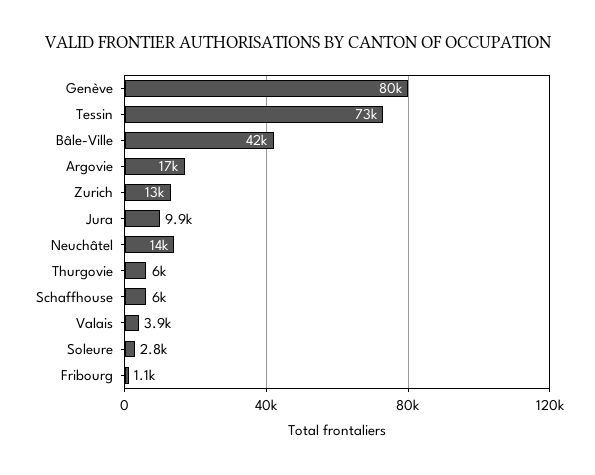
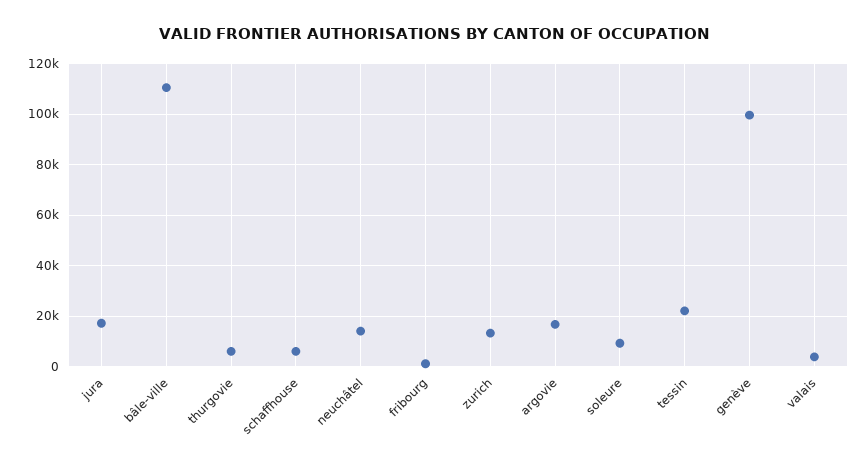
  {
-   "Genève": 80000,
+   "Genève": 100000,
-   "Tessin": 73000,
+   "Tessin": 22500,
-   "Bâle-Ville": 42000,
+   "Bâle-Ville": 110000,
    "Argovie": 17000,
    "Zurich": 13000,
-   "Jura": 9900,
+   "Jura": 17500,
    "Neuchâtel": 14000,
    "Thurgovie": 6000,
    "Schaffhouse": 6000,
    "Valais": 3900,
-   "Soleure": 2800,
+   "Soleure": 10000,
    "Fribourg": 1100
  }

